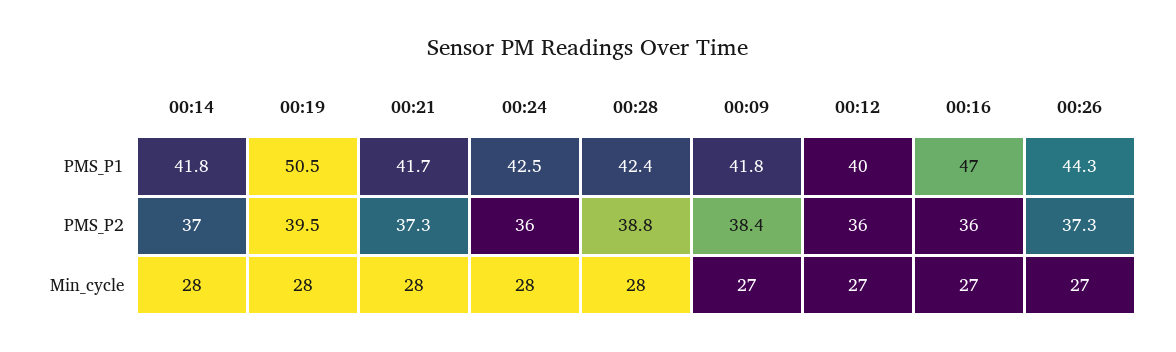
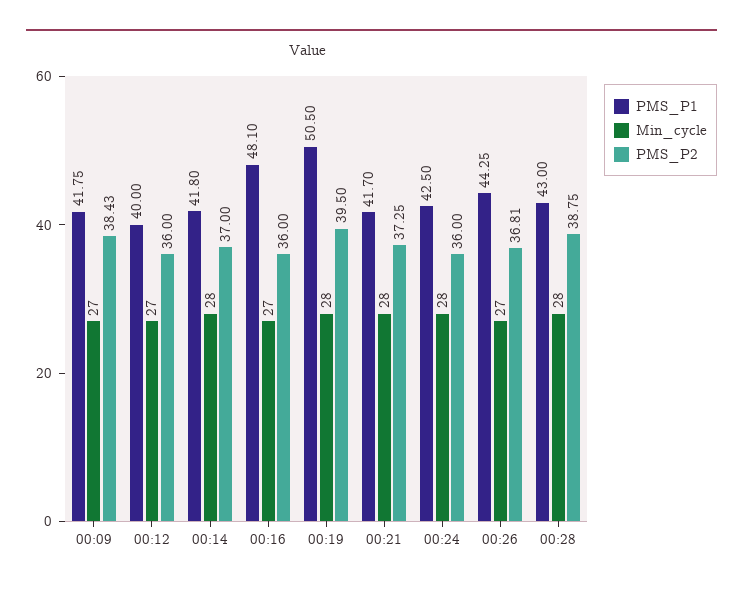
  {
    "PMS_P1": {
      "00:14": 41.8,
      "00:19": 50.5,
      "00:21": 41.7,
      "00:24": 42.5,
-     "00:28": 42.4,
+     "00:28": 43,
      "00:09": 41.75,
      "00:12": 40,
-     "00:16": 47,
+     "00:16": 48.1,
      "00:26": 44.25
    },
    "PMS_P2": {
      "00:14": 37,
      "00:19": 39.5,
      "00:21": 37.25,
      "00:24": 36,
      "00:28": 38.75,
      "00:09": 38.43,
      "00:12": 36,
      "00:16": 36,
-     "00:26": 37.3
+     "00:26": 36.81
    },
    "Min_cycle": {
      "00:14": 28,
      "00:19": 28,
      "00:21": 28,
      "00:24": 28,
      "00:28": 28,
      "00:09": 27,
      "00:12": 27,
      "00:16": 27,
      "00:26": 27
    }
  }

